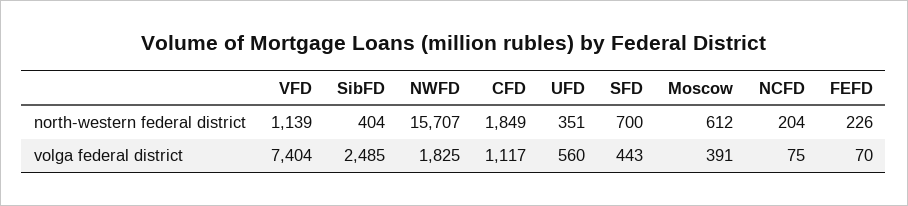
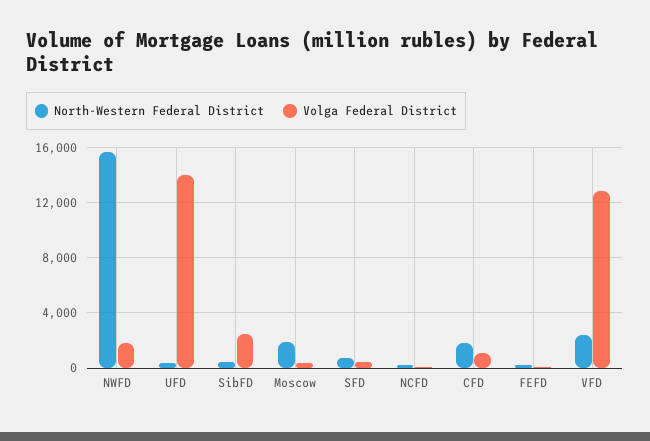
  {
    "north-western federal district": {
-     "VFD": 1139,
+     "VFD": 2500,
      "SibFD": 404,
      "NWFD": 15707,
      "CFD": 1849,
      "UFD": 351,
      "SFD": 700,
-     "Moscow": 612,
+     "Moscow": 2000,
      "NCFD": 204,
      "FEFD": 226
    },
    "volga federal district": {
-     "VFD": 7404,
+     "VFD": 13000,
      "SibFD": 2485,
      "NWFD": 1825,
      "CFD": 1117,
-     "UFD": 560,
+     "UFD": 14000,
      "SFD": 443,
      "Moscow": 391,
      "NCFD": 75,
      "FEFD": 70
    }
  }

